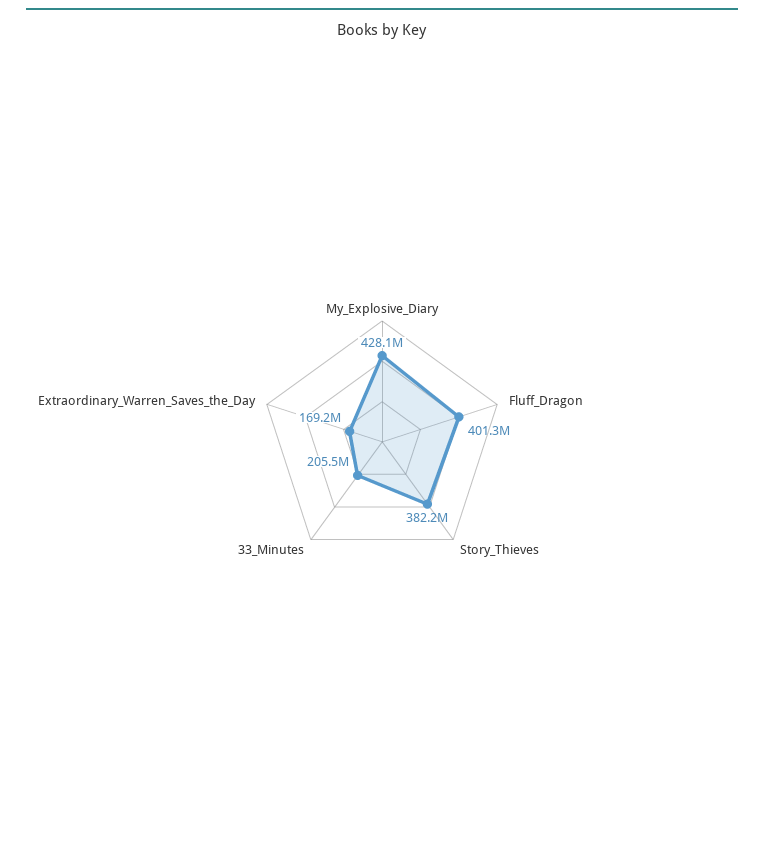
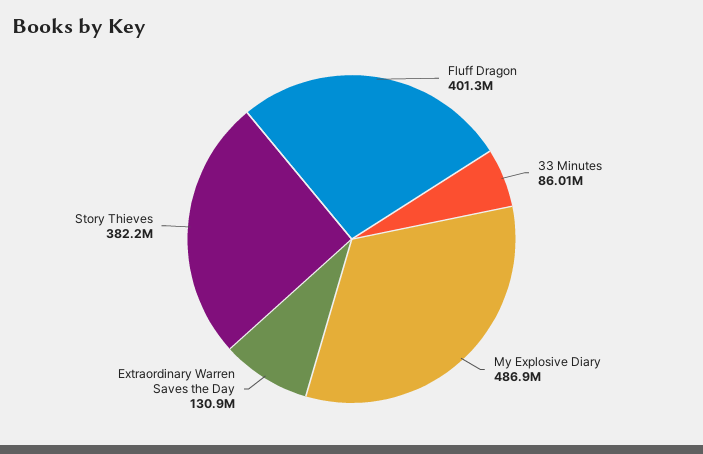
  {
-   "My_Explosive_Diary": 428100000,
+   "My_Explosive_Diary": 486900000,
    "Fluff_Dragon": 401300000,
    "Story_Thieves": 382200000,
-   "33_Minutes": 205500000,
+   "33_Minutes": 86010000,
-   "Extraordinary_Warren_Saves_the_Day": 169200000
+   "Extraordinary_Warren_Saves_the_Day": 130900000
  }

